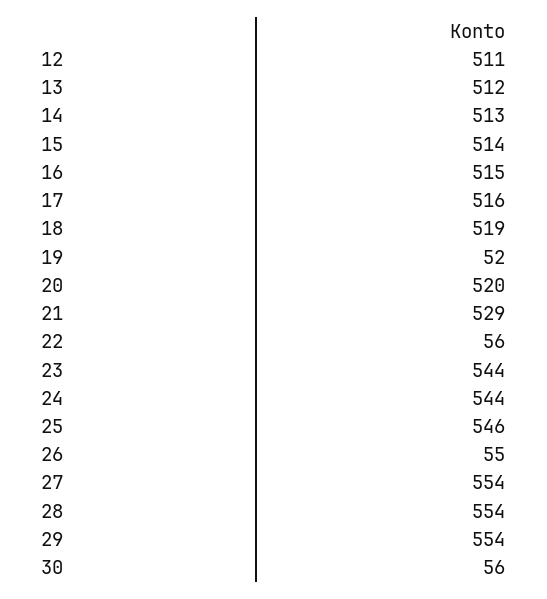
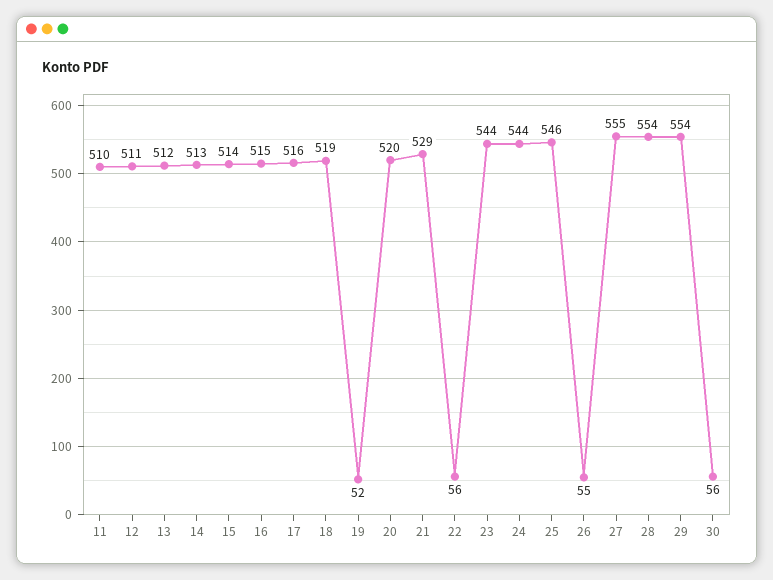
  {
    "12": 511,
    "13": 512,
    "14": 513,
    "15": 514,
    "16": 515,
    "17": 516,
    "18": 519,
    "19": 52,
    "20": 520,
    "21": 529,
    "22": 56,
    "23": 544,
    "24": 544,
    "25": 546,
    "26": 55,
-   "27": 554,
+   "27": 555,
    "28": 554,
    "29": 554,
-   "30": 56
+   "30": 56,
+   "11": 510
  }

